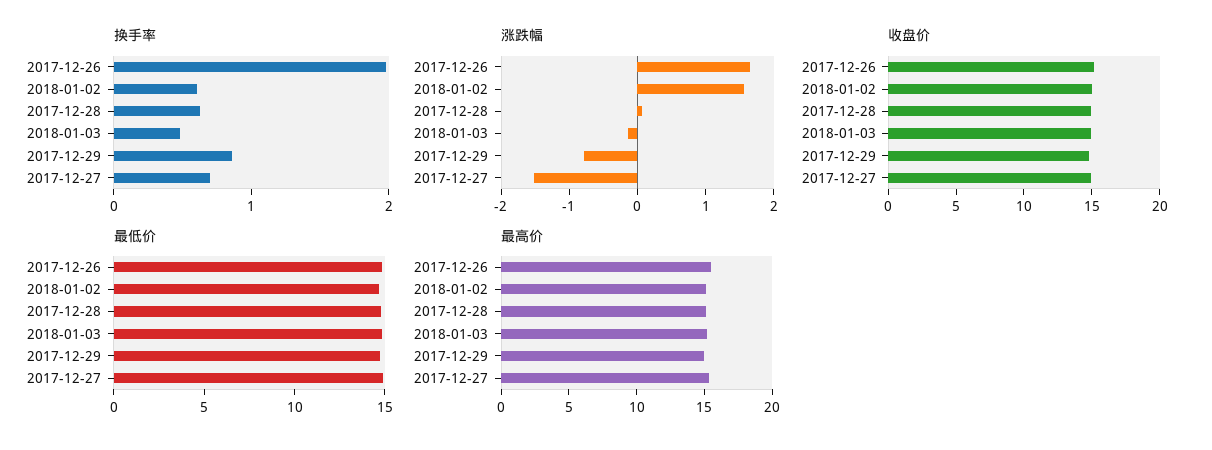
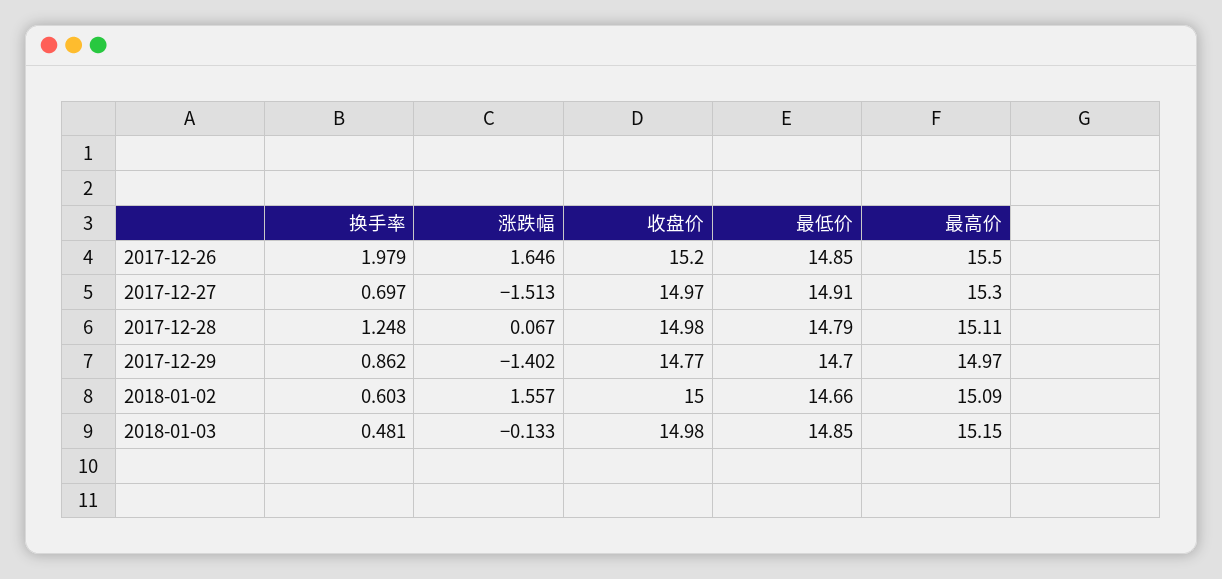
  {
    "换手率": {
      "2017-12-26": 1.979,
      "2018-01-02": 0.603,
-     "2017-12-28": 0.6,
+     "2017-12-28": 1.248,
      "2018-01-03": 0.481,
      "2017-12-29": 0.862,
      "2017-12-27": 0.697
    },
    "涨跌幅": {
      "2017-12-26": 1.646,
      "2018-01-02": 1.557,
      "2017-12-28": 0.067,
      "2018-01-03": -0.133,
-     "2017-12-29": -0.8,
+     "2017-12-29": -1.402,
      "2017-12-27": -1.513
    },
    "收盘价": {
      "2017-12-26": 15.2,
      "2018-01-02": 15,
      "2017-12-28": 14.98,
      "2018-01-03": 14.98,
      "2017-12-29": 14.77,
      "2017-12-27": 14.97
    },
    "最低价": {
      "2017-12-26": 14.85,
      "2018-01-02": 14.66,
      "2017-12-28": 14.79,
      "2018-01-03": 14.85,
      "2017-12-29": 14.7,
      "2017-12-27": 14.91
    },
    "最高价": {
      "2017-12-26": 15.5,
      "2018-01-02": 15.09,
      "2017-12-28": 15.11,
      "2018-01-03": 15.15,
      "2017-12-29": 14.97,
      "2017-12-27": 15.3
    }
  }

